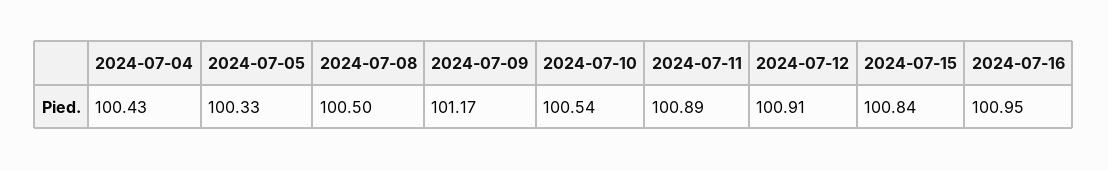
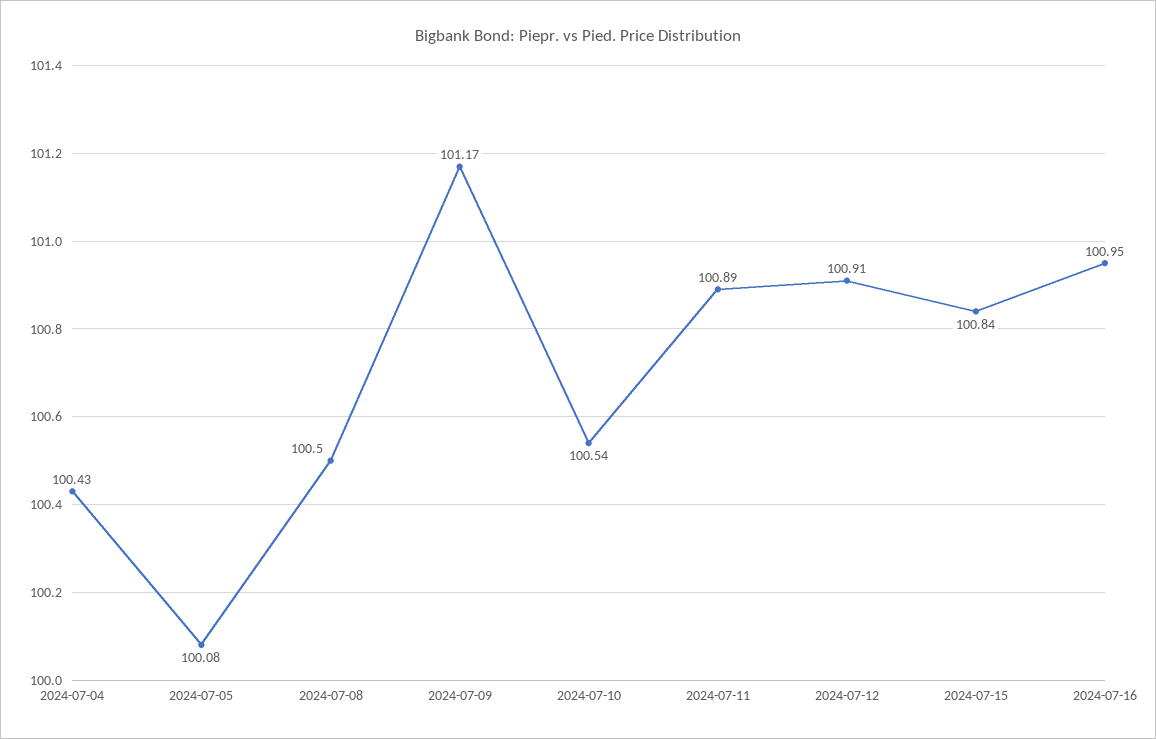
  {
    "2024-07-04": 100.43,
-   "2024-07-05": 100.33,
+   "2024-07-05": 100.08,
    "2024-07-08": 100.5,
    "2024-07-09": 101.17,
    "2024-07-10": 100.54,
    "2024-07-11": 100.89,
    "2024-07-12": 100.91,
    "2024-07-15": 100.84,
    "2024-07-16": 100.95
  }

